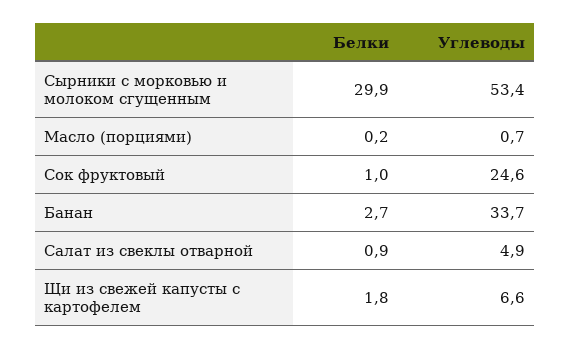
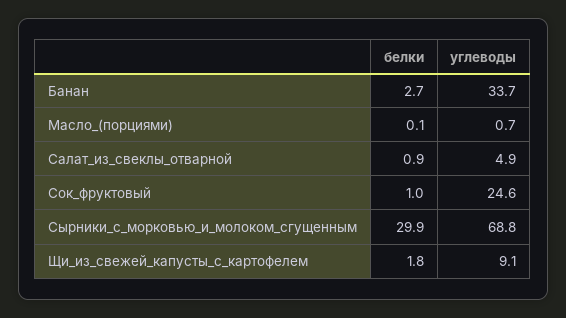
  {
    "Белки": {
      "Сырники с морковью и молоком сгущенным": 29.9,
-     "Масло (порциями)": 0.2,
+     "Масло (порциями)": 0.1,
      "Сок фруктовый": 1,
      "Банан": 2.7,
      "Салат из свеклы отварной": 0.9,
      "Щи из свежей капусты с картофелем": 1.8
    },
    "Углеводы": {
-     "Сырники с морковью и молоком сгущенным": 53.4,
+     "Сырники с морковью и молоком сгущенным": 68.8,
      "Масло (порциями)": 0.7,
      "Сок фруктовый": 24.6,
      "Банан": 33.7,
      "Салат из свеклы отварной": 4.9,
-     "Щи из свежей капусты с картофелем": 6.6
+     "Щи из свежей капусты с картофелем": 9.1
    }
  }

